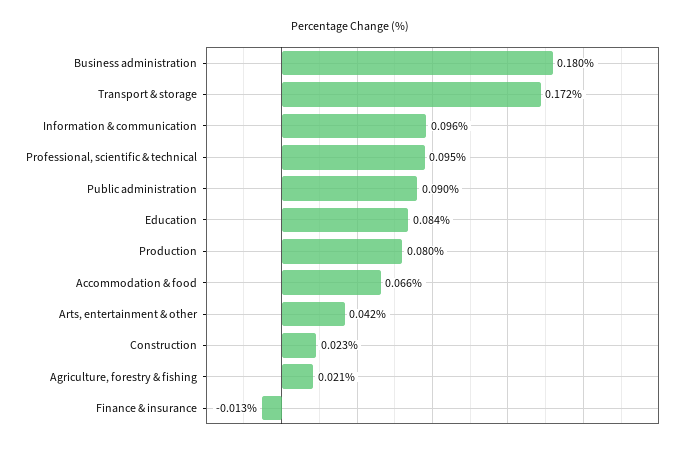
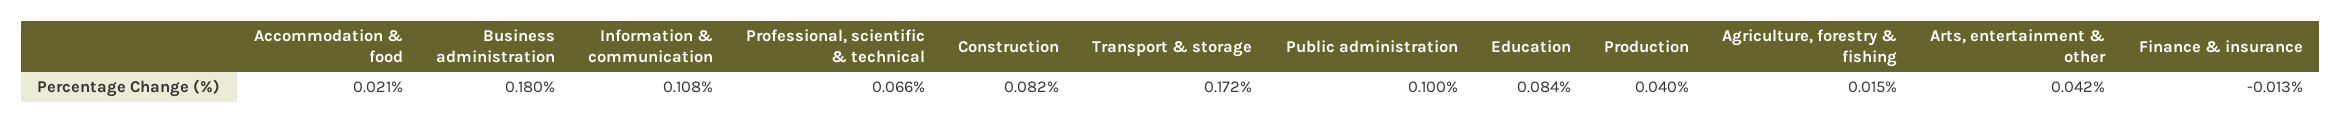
  {
    "Business administration": 0.18,
    "Transport & storage": 0.172,
-   "Information & communication": 0.096,
+   "Information & communication": 0.108,
-   "Professional, scientific & technical": 0.095,
+   "Professional, scientific & technical": 0.066,
-   "Public administration": 0.09,
+   "Public administration": 0.1,
    "Education": 0.084,
-   "Production": 0.08,
+   "Production": 0.04,
-   "Accommodation & food": 0.066,
+   "Accommodation & food": 0.021,
    "Arts, entertainment & other": 0.042,
-   "Construction": 0.023,
+   "Construction": 0.082,
-   "Agriculture, forestry & fishing": 0.021,
+   "Agriculture, forestry & fishing": 0.015,
    "Finance & insurance": -0.013
  }

